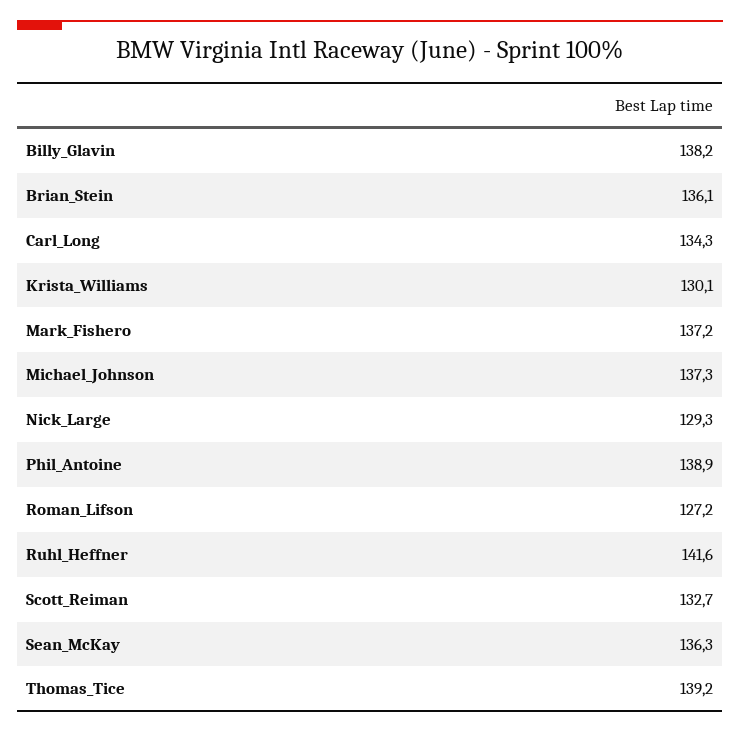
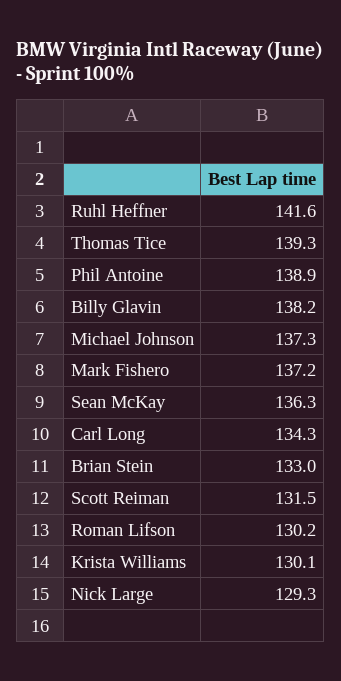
  {
    "Billy_Glavin": 138.2,
-   "Brian_Stein": 136.1,
+   "Brian_Stein": 133,
    "Carl_Long": 134.3,
    "Krista_Williams": 130.1,
    "Mark_Fishero": 137.2,
    "Michael_Johnson": 137.3,
    "Nick_Large": 129.3,
    "Phil_Antoine": 138.9,
-   "Roman_Lifson": 127.2,
+   "Roman_Lifson": 130.2,
    "Ruhl_Heffner": 141.6,
-   "Scott_Reiman": 132.7,
+   "Scott_Reiman": 131.5,
    "Sean_McKay": 136.3,
-   "Thomas_Tice": 139.2
+   "Thomas_Tice": 139.3
  }

